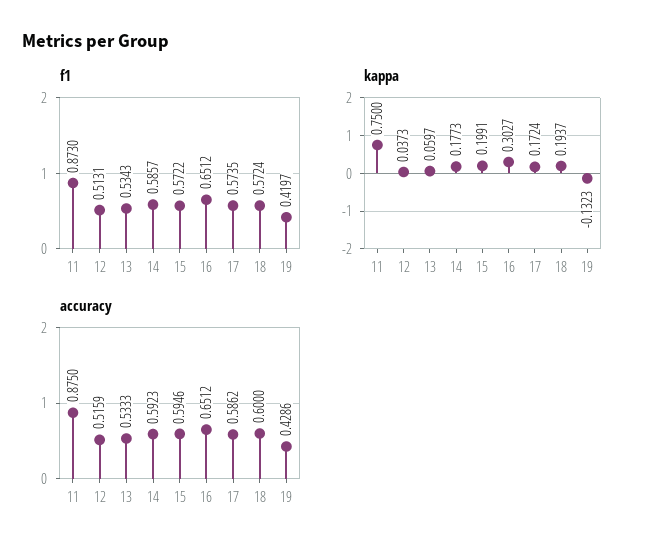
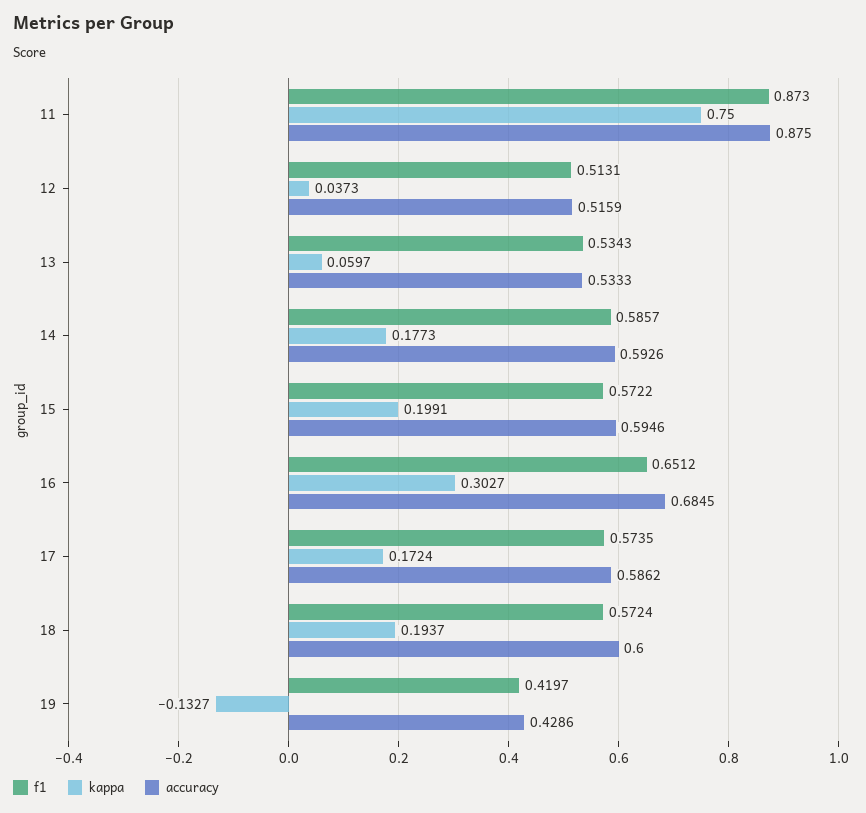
  {
    "f1": {
      "11": 0.873,
      "12": 0.5131,
      "13": 0.5343,
      "14": 0.5857,
      "15": 0.5722,
      "16": 0.6512,
      "17": 0.5735,
      "18": 0.5724,
      "19": 0.4197
    },
    "kappa": {
      "11": 0.75,
      "12": 0.0373,
      "13": 0.0597,
      "14": 0.1773,
      "15": 0.1991,
      "16": 0.3027,
      "17": 0.1724,
      "18": 0.1937,
-     "19": -0.1323
+     "19": -0.1327
    },
    "accuracy": {
      "11": 0.875,
      "12": 0.5159,
      "13": 0.5333,
-     "14": 0.5923,
+     "14": 0.5926,
      "15": 0.5946,
-     "16": 0.6512,
+     "16": 0.6845,
      "17": 0.5862,
      "18": 0.6,
      "19": 0.4286
    }
  }

